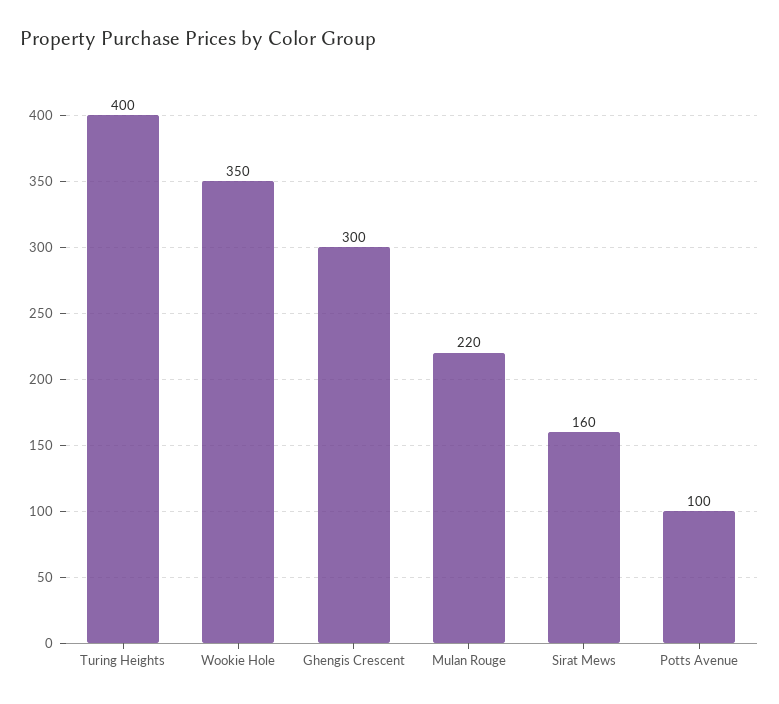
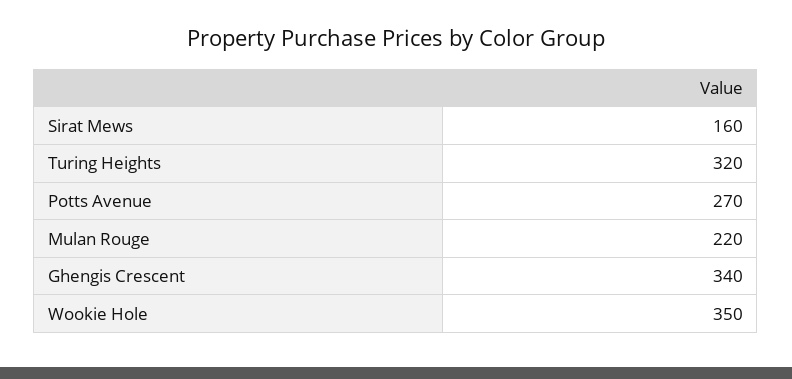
  {
-   "Turing Heights": 400,
+   "Turing Heights": 320,
    "Wookie Hole": 350,
-   "Ghengis Crescent": 300,
+   "Ghengis Crescent": 340,
    "Mulan Rouge": 220,
    "Sirat Mews": 160,
-   "Potts Avenue": 100
+   "Potts Avenue": 270
  }

